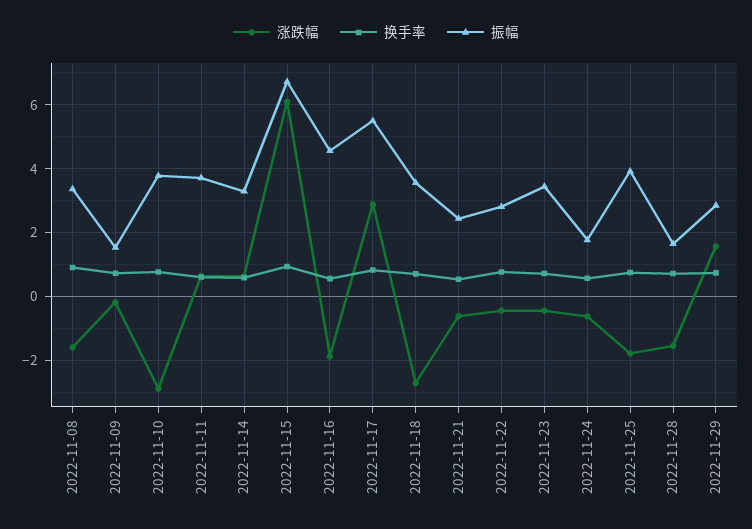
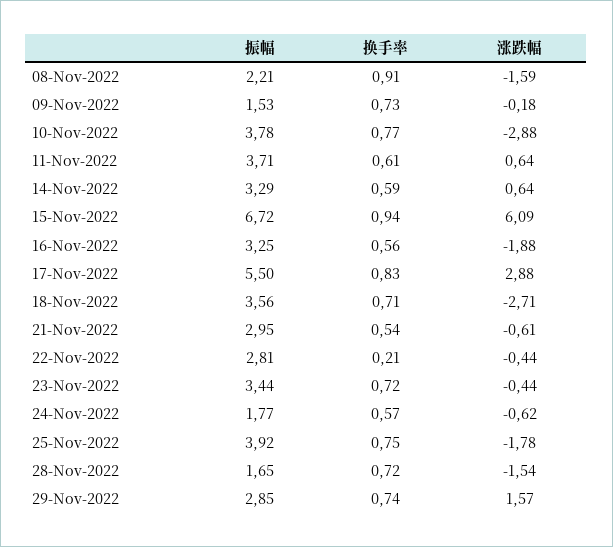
  {
    "涨跌幅": {
      "2022-11-08": -1.59,
      "2022-11-09": -0.18,
      "2022-11-10": -2.88,
      "2022-11-11": 0.64,
      "2022-11-14": 0.64,
      "2022-11-15": 6.09,
      "2022-11-16": -1.88,
      "2022-11-17": 2.88,
      "2022-11-18": -2.71,
      "2022-11-21": -0.61,
      "2022-11-22": -0.44,
      "2022-11-23": -0.44,
      "2022-11-24": -0.62,
      "2022-11-25": -1.78,
      "2022-11-28": -1.54,
      "2022-11-29": 1.57
    },
    "换手率": {
      "2022-11-08": 0.91,
      "2022-11-09": 0.73,
      "2022-11-10": 0.77,
      "2022-11-11": 0.61,
      "2022-11-14": 0.59,
      "2022-11-15": 0.94,
      "2022-11-16": 0.56,
      "2022-11-17": 0.83,
      "2022-11-18": 0.71,
      "2022-11-21": 0.54,
-     "2022-11-22": 0.8,
+     "2022-11-22": 0.21,
      "2022-11-23": 0.72,
      "2022-11-24": 0.57,
      "2022-11-25": 0.75,
      "2022-11-28": 0.72,
      "2022-11-29": 0.74
    },
    "振幅": {
-     "2022-11-08": 3.4,
+     "2022-11-08": 2.21,
      "2022-11-09": 1.53,
      "2022-11-10": 3.78,
      "2022-11-11": 3.71,
      "2022-11-14": 3.29,
      "2022-11-15": 6.72,
-     "2022-11-16": 4.6,
+     "2022-11-16": 3.25,
      "2022-11-17": 5.5,
      "2022-11-18": 3.56,
-     "2022-11-21": 2.4,
+     "2022-11-21": 2.95,
      "2022-11-22": 2.81,
      "2022-11-23": 3.44,
      "2022-11-24": 1.77,
      "2022-11-25": 3.92,
      "2022-11-28": 1.65,
      "2022-11-29": 2.85
    }
  }

